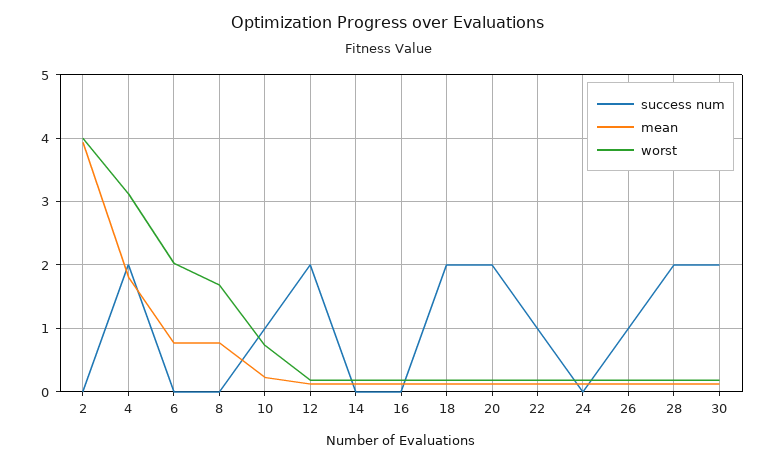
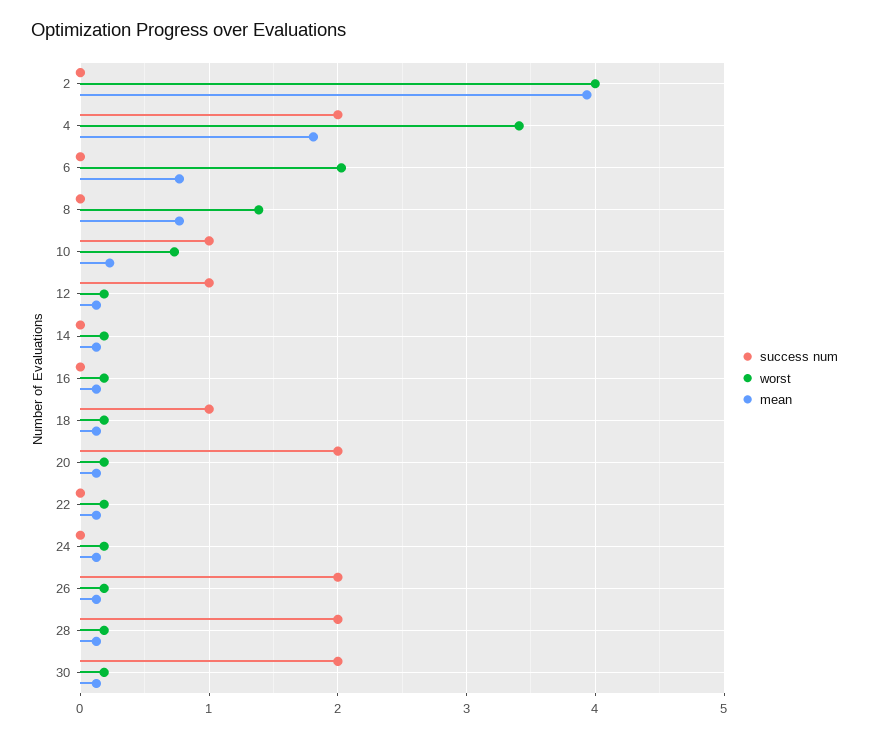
  {
    "success num": {
      "2": 0,
      "4": 2,
      "6": 0,
      "8": 0,
      "10": 1,
-     "12": 2,
+     "12": 1,
      "14": 0,
      "16": 0,
-     "18": 2,
+     "18": 1,
      "20": 2,
-     "22": 1,
+     "22": 0,
      "24": 0,
-     "26": 1,
+     "26": 2,
      "28": 2,
      "30": 2
    },
    "mean": {
      "2": 3.9,
      "4": 1.8,
      "6": 0.8,
      "8": 0.8,
      "10": 0.2,
      "12": 0.1,
      "14": 0.1,
      "16": 0.1,
      "18": 0.1,
      "20": 0.1,
      "22": 0.1,
      "24": 0.1,
      "26": 0.1,
      "28": 0.1,
      "30": 0.1
    },
    "worst": {
      "2": 4,
-     "4": 3.1,
+     "4": 3.4,
      "6": 2,
-     "8": 1.7,
+     "8": 1.4,
      "10": 0.7,
      "12": 0.2,
      "14": 0.2,
      "16": 0.2,
      "18": 0.2,
      "20": 0.2,
      "22": 0.2,
      "24": 0.2,
      "26": 0.2,
      "28": 0.2,
      "30": 0.2
    }
  }

